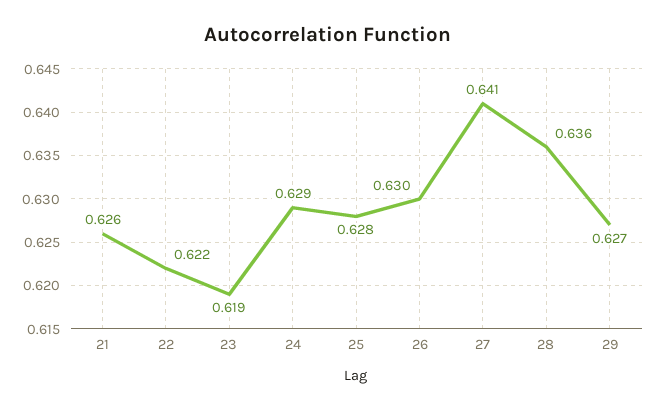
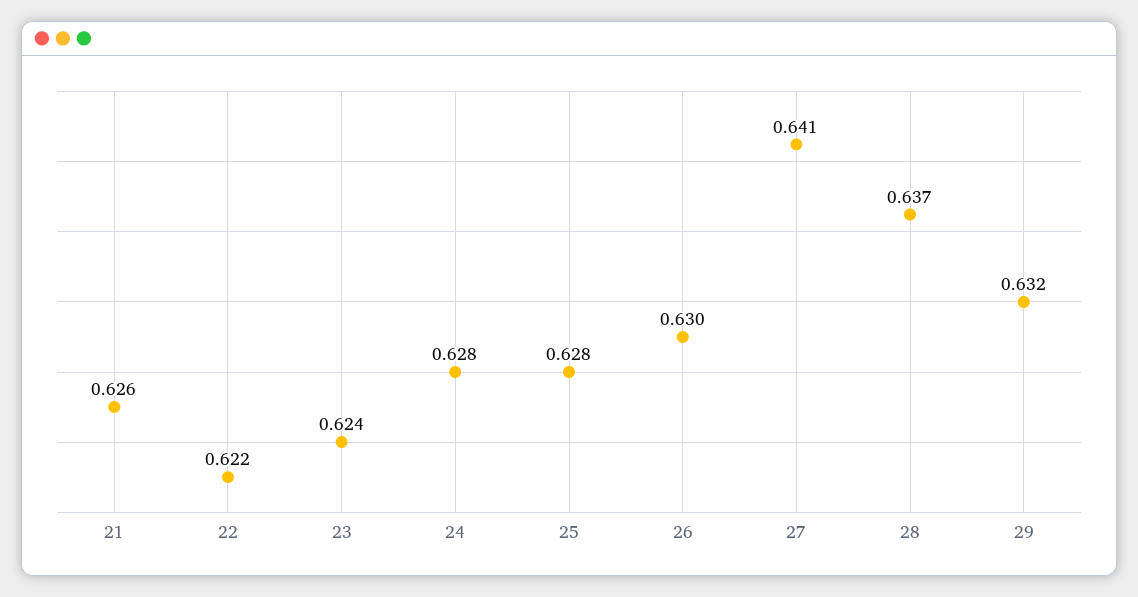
  {
    "21": 0.626,
    "22": 0.622,
-   "23": 0.619,
+   "23": 0.624,
-   "24": 0.629,
+   "24": 0.628,
    "25": 0.628,
    "26": 0.63,
    "27": 0.641,
-   "28": 0.636,
+   "28": 0.637,
-   "29": 0.627
+   "29": 0.632
  }

